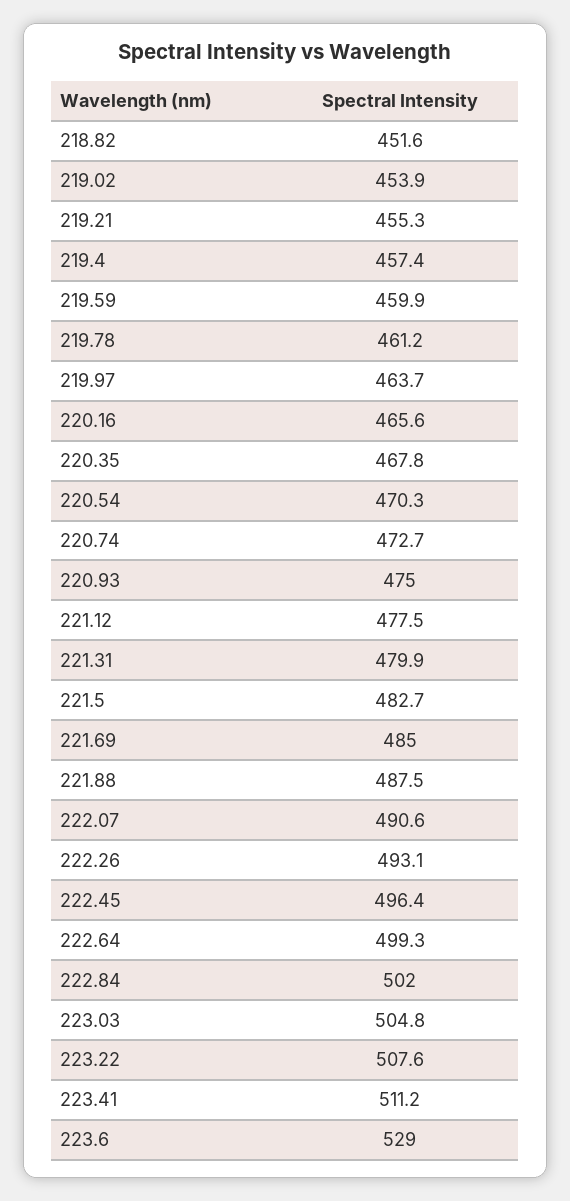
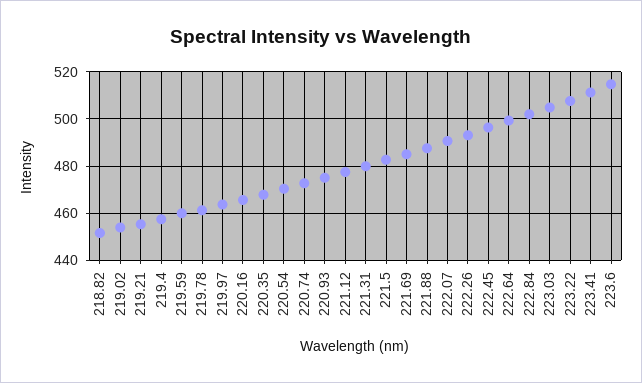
  {
    "218.82": 451.6,
    "219.02": 453.9,
    "219.21": 455.3,
    "219.4": 457.4,
    "219.59": 459.9,
    "219.78": 461.2,
    "219.97": 463.7,
    "220.16": 465.6,
    "220.35": 467.8,
    "220.54": 470.3,
    "220.74": 472.7,
    "220.93": 475,
    "221.12": 477.5,
    "221.31": 479.9,
    "221.5": 482.7,
    "221.69": 485,
    "221.88": 487.5,
    "222.07": 490.6,
    "222.26": 493.1,
    "222.45": 496.4,
    "222.64": 499.3,
    "222.84": 502,
    "223.03": 504.8,
    "223.22": 507.6,
    "223.41": 511.2,
-   "223.6": 529
+   "223.6": 515
  }

